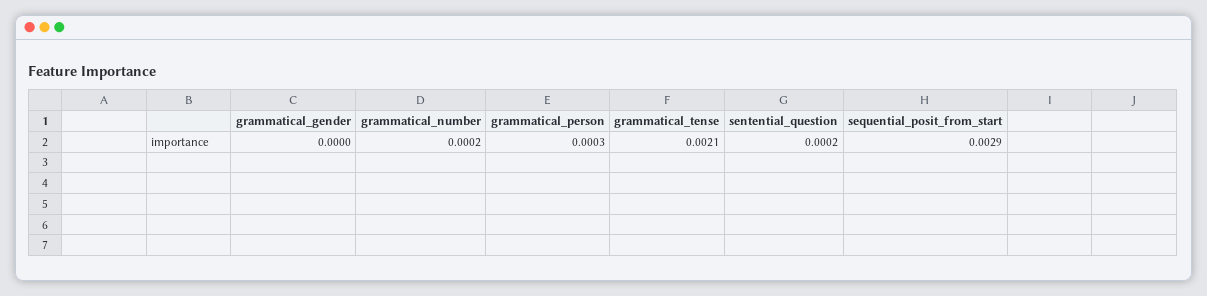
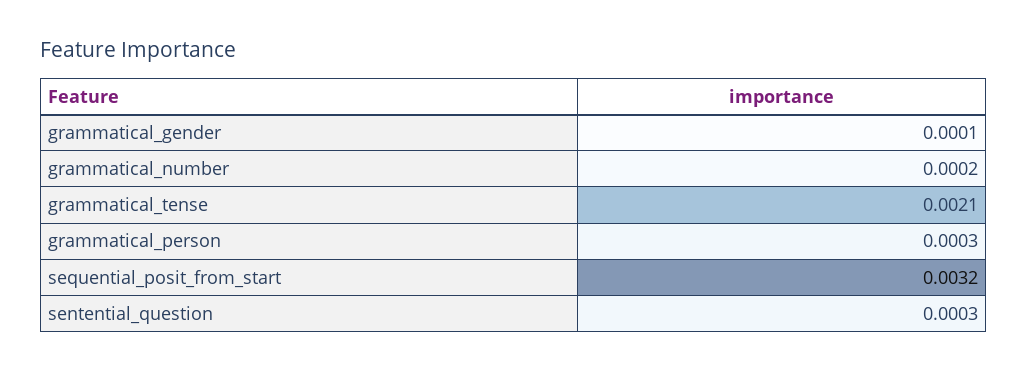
  {
-   "grammatical_gender": 0,
+   "grammatical_gender": 0.0001,
    "grammatical_number": 0.0002,
    "grammatical_person": 0.0003,
    "grammatical_tense": 0.0021,
-   "sentential_question": 0.0002,
+   "sentential_question": 0.0003,
-   "sequential_posit_from_start": 0.0029
+   "sequential_posit_from_start": 0.0032
  }

